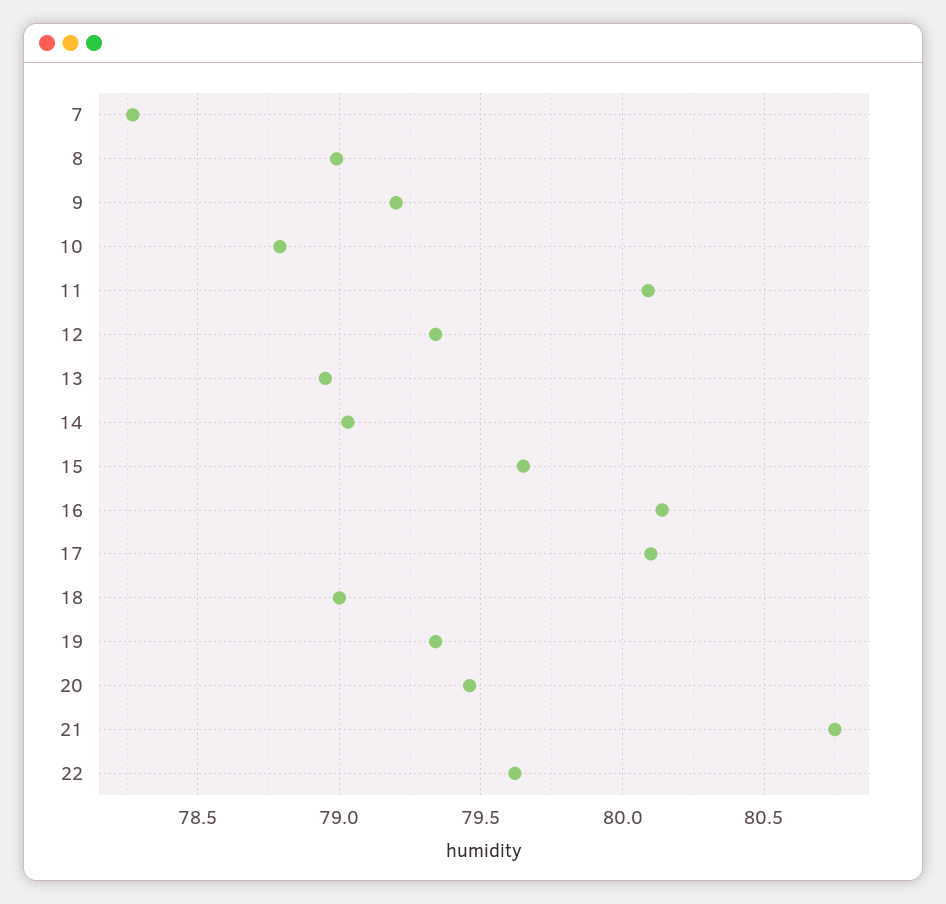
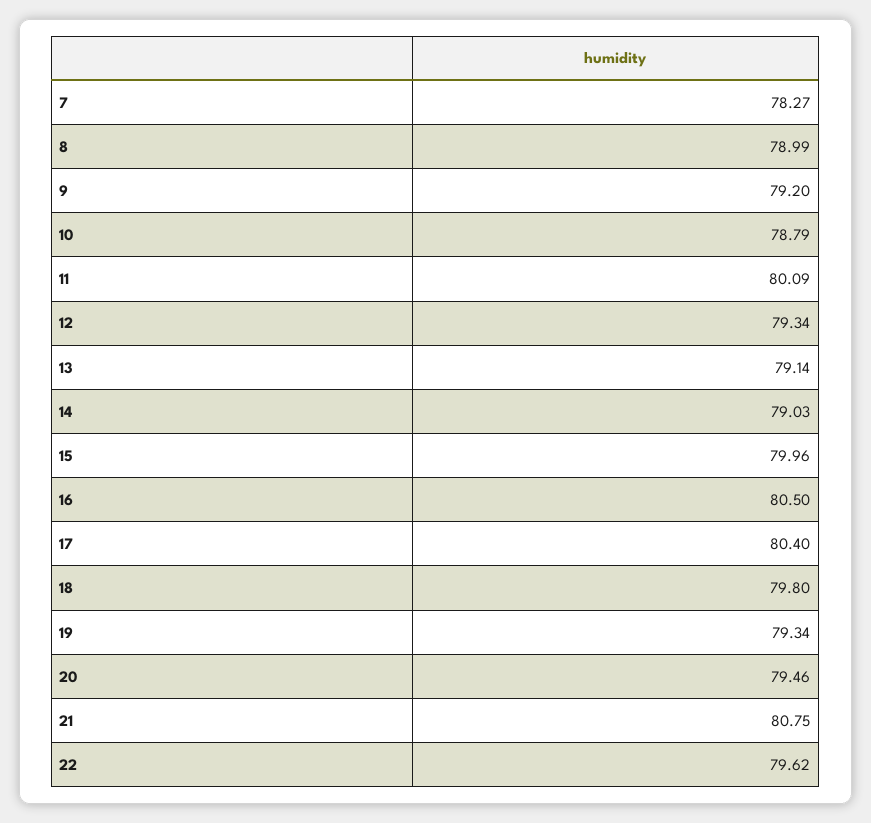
  {
    "7": 78.27,
    "8": 78.99,
    "9": 79.2,
    "10": 78.79,
    "11": 80.09,
    "12": 79.34,
-   "13": 78.95,
+   "13": 79.14,
    "14": 79.03,
-   "15": 79.65,
+   "15": 79.96,
-   "16": 80.15,
+   "16": 80.5,
-   "17": 80.1,
+   "17": 80.4,
-   "18": 79,
+   "18": 79.8,
    "19": 79.34,
    "20": 79.46,
    "21": 80.75,
    "22": 79.62
  }

